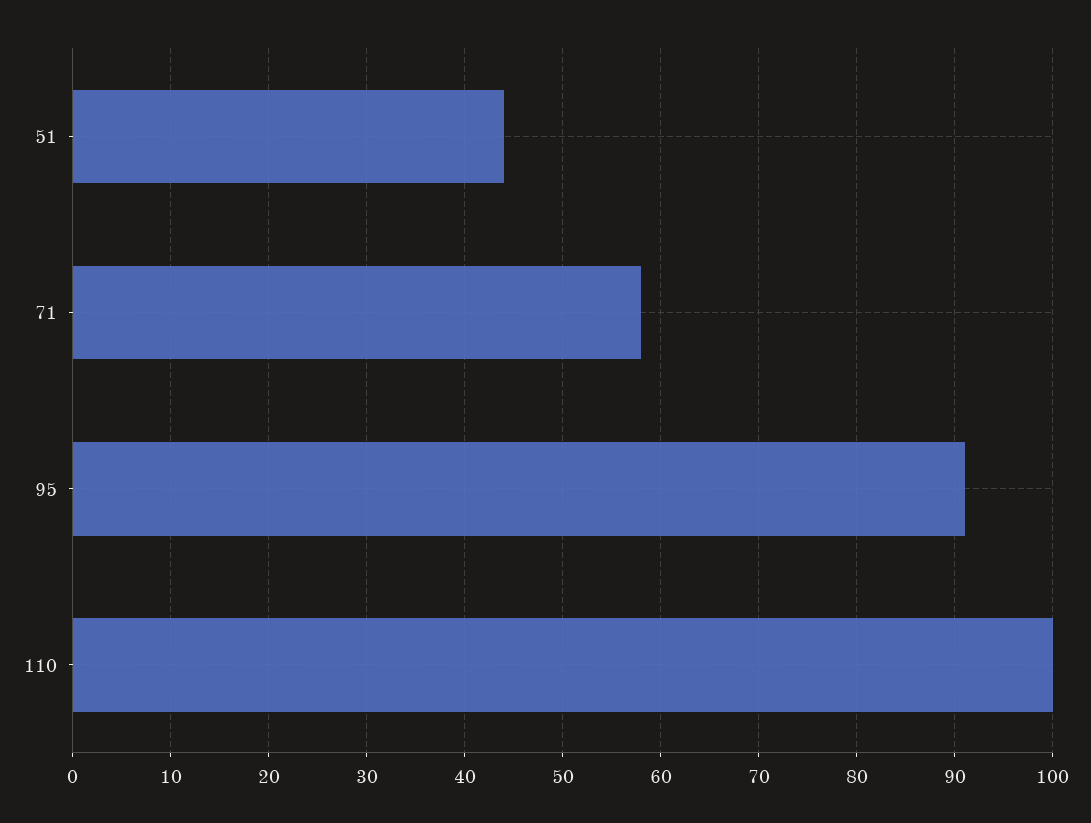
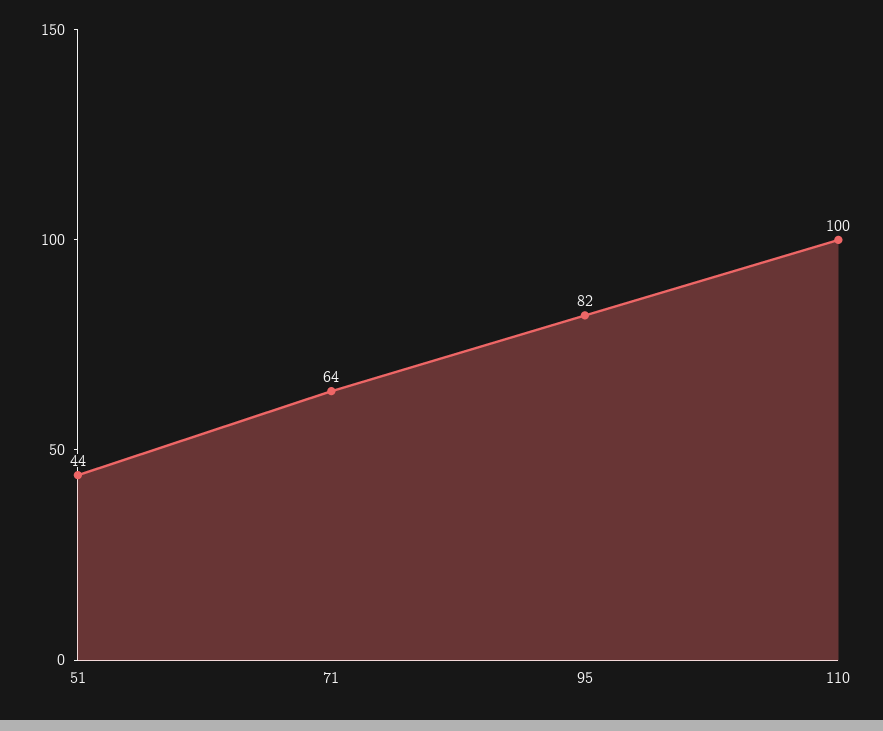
  {
    "51": 44,
-   "71": 58,
+   "71": 64,
-   "95": 91,
+   "95": 82,
    "110": 100
  }

